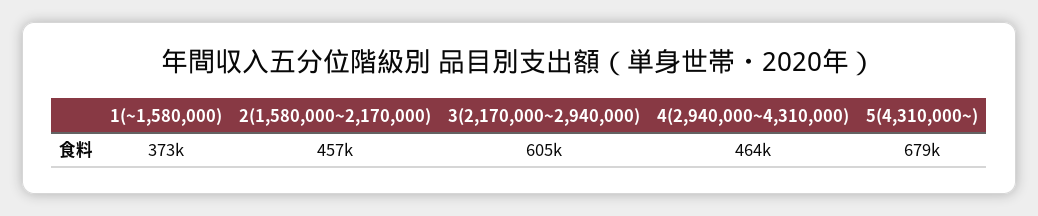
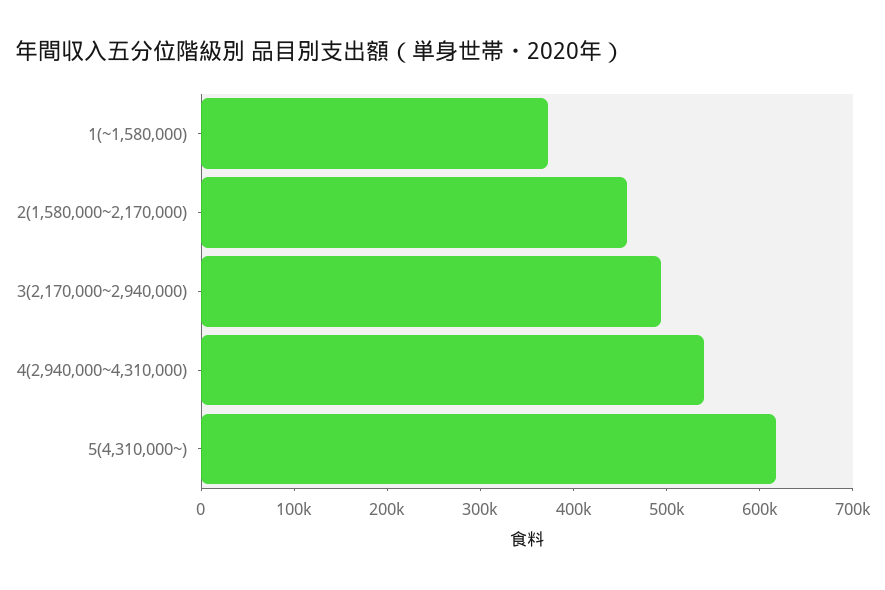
  {
    "1(~1,580,000)": 373000,
    "2(1,580,000~2,170,000)": 457000,
-   "3(2,170,000~2,940,000)": 605000,
+   "3(2,170,000~2,940,000)": 500000,
-   "4(2,940,000~4,310,000)": 464000,
+   "4(2,940,000~4,310,000)": 540000,
-   "5(4,310,000~)": 679000
+   "5(4,310,000~)": 620000
  }

